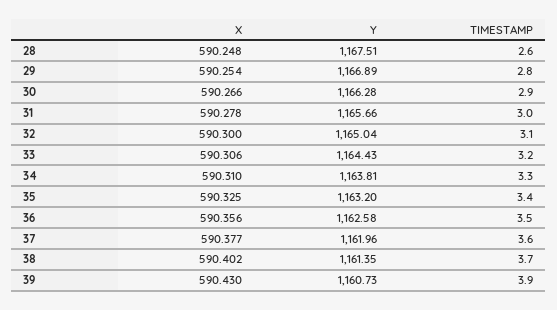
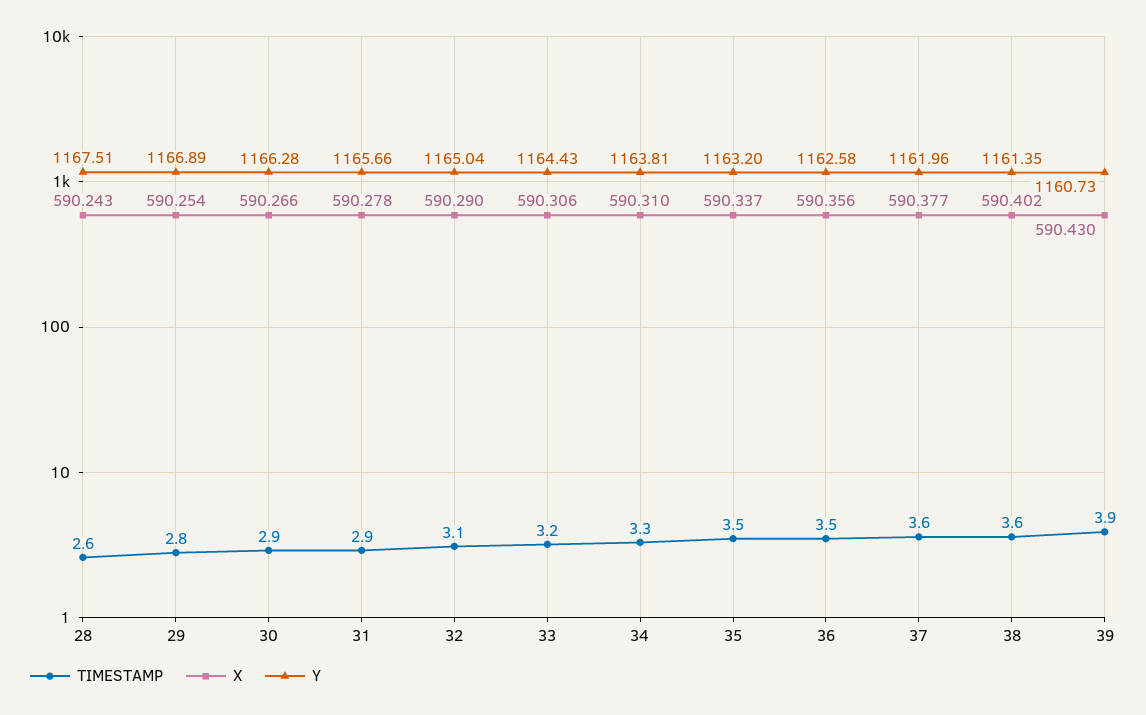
  {
    "X": {
-     "28": 590.248,
+     "28": 590.243,
      "29": 590.254,
      "30": 590.266,
      "31": 590.278,
-     "32": 590.3,
+     "32": 590.29,
      "33": 590.306,
      "34": 590.31,
-     "35": 590.325,
+     "35": 590.337,
      "36": 590.356,
      "37": 590.377,
      "38": 590.402,
      "39": 590.43
    },
    "Y": {
      "28": 1167.51,
      "29": 1166.89,
      "30": 1166.28,
      "31": 1165.66,
      "32": 1165.04,
      "33": 1164.43,
      "34": 1163.81,
      "35": 1163.2,
      "36": 1162.58,
      "37": 1161.96,
      "38": 1161.35,
      "39": 1160.73
    },
    "TIMESTAMP": {
      "28": 2.6,
      "29": 2.8,
      "30": 2.9,
-     "31": 3,
+     "31": 2.9,
      "32": 3.1,
      "33": 3.2,
      "34": 3.3,
-     "35": 3.4,
+     "35": 3.5,
      "36": 3.5,
      "37": 3.6,
-     "38": 3.7,
+     "38": 3.6,
      "39": 3.9
    }
  }

